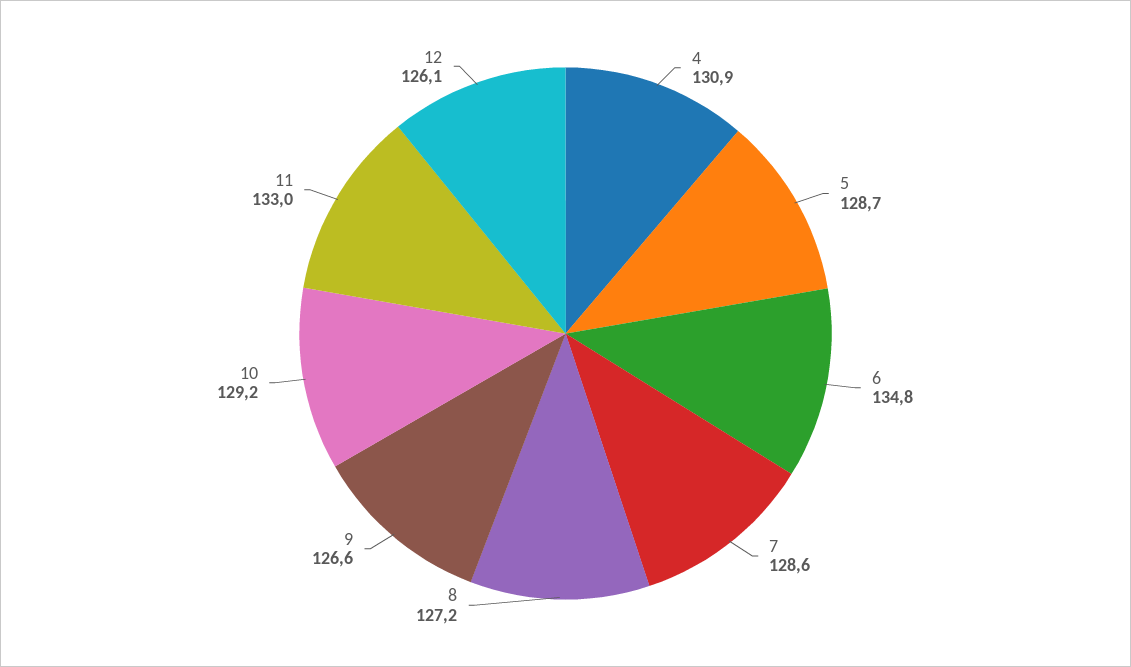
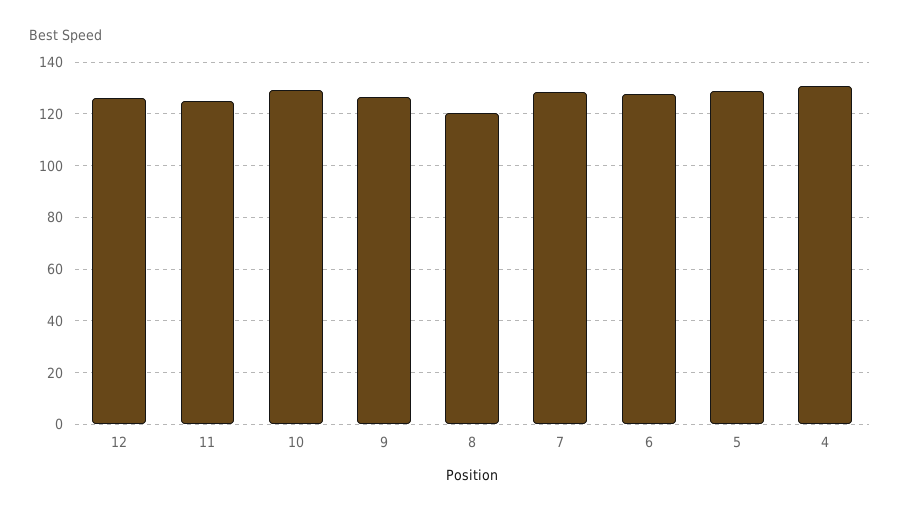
  {
    "4": 130.9,
    "5": 128.7,
-   "6": 134.8,
+   "6": 127.5,
    "7": 128.6,
-   "8": 127.2,
+   "8": 120,
    "9": 126.6,
    "10": 129.2,
-   "11": 133,
+   "11": 125,
    "12": 126.1
  }

